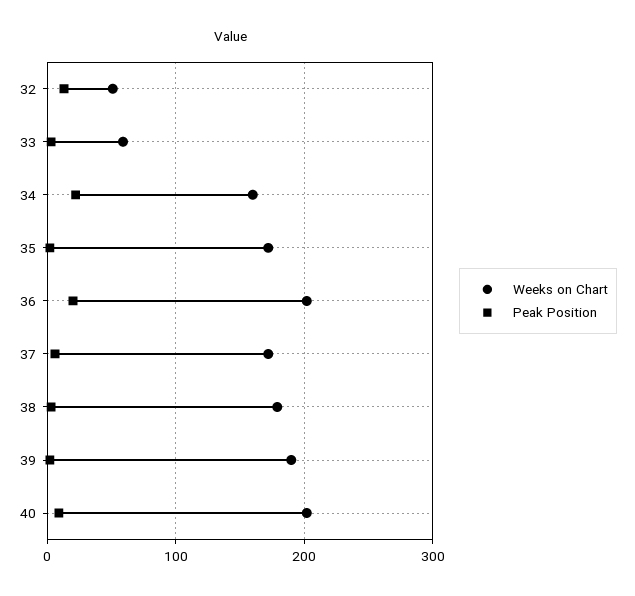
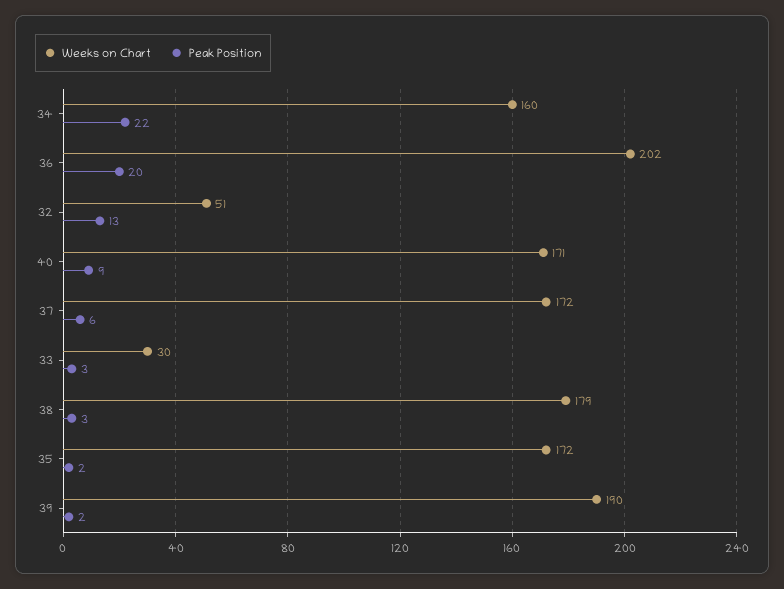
  {
    "Weeks on Chart": {
      "32": 51,
-     "33": 60,
+     "33": 30,
      "34": 160,
      "35": 172,
      "36": 202,
      "37": 172,
      "38": 179,
      "39": 190,
-     "40": 200
+     "40": 171
    },
    "Peak Position": {
      "32": 13,
      "33": 3,
      "34": 22,
      "35": 2,
      "36": 20,
      "37": 6,
      "38": 3,
      "39": 2,
      "40": 9
    }
  }

